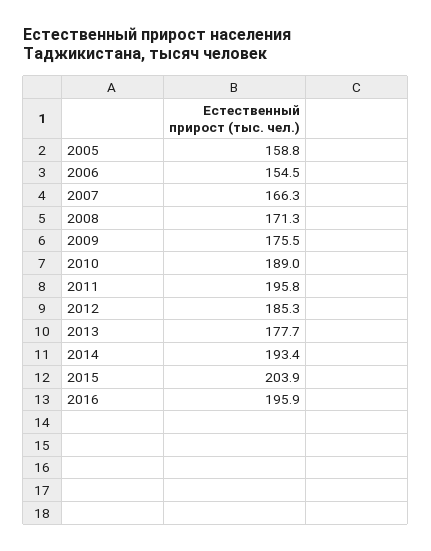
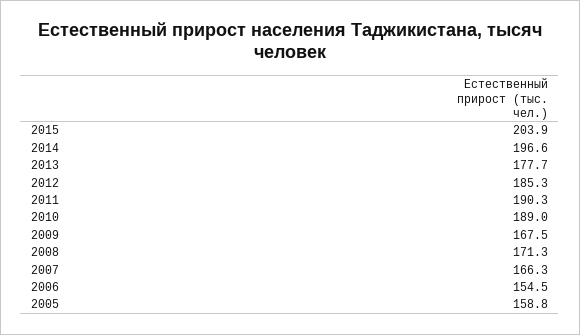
  {
    "2005": 158.8,
    "2006": 154.5,
    "2007": 166.3,
    "2008": 171.3,
-   "2009": 175.5,
+   "2009": 167.5,
    "2010": 189,
-   "2011": 195.8,
+   "2011": 190.3,
    "2012": 185.3,
    "2013": 177.7,
-   "2014": 193.4,
+   "2014": 196.6,
-   "2015": 203.9,
+   "2015": 203.9
-   "2016": 195.9
  }

